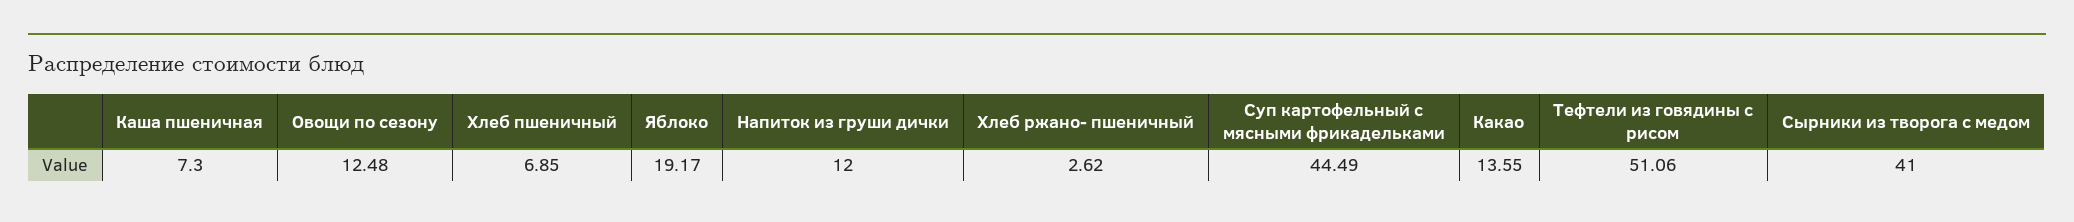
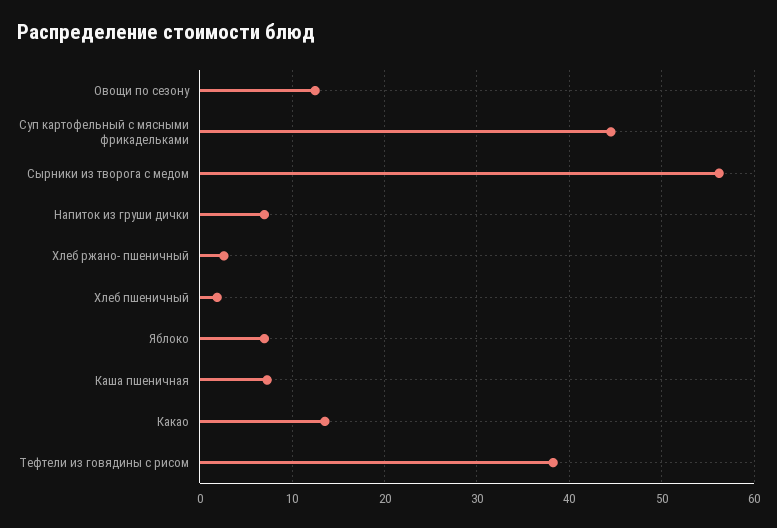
  {
    "Каша пшеничная": 7.3,
    "Овощи по сезону": 12.48,
-   "Хлеб пшеничный": 6.85,
+   "Хлеб пшеничный": 2,
-   "Яблоко": 19.17,
+   "Яблоко": 7,
-   "Напиток из груши дички": 12,
+   "Напиток из груши дички": 7,
    "Хлеб ржано- пшеничный": 2.62,
    "Суп картофельный с мясными фрикадельками": 44.49,
    "Какао": 13.55,
-   "Тефтели из говядины с рисом": 51.06,
+   "Тефтели из говядины с рисом": 38,
-   "Сырники из творога с медом": 41
+   "Сырники из творога с медом": 56
  }

